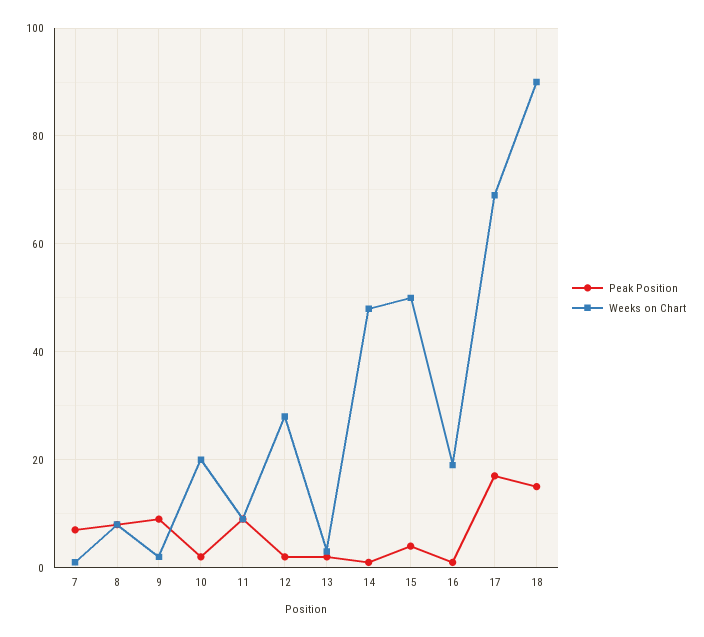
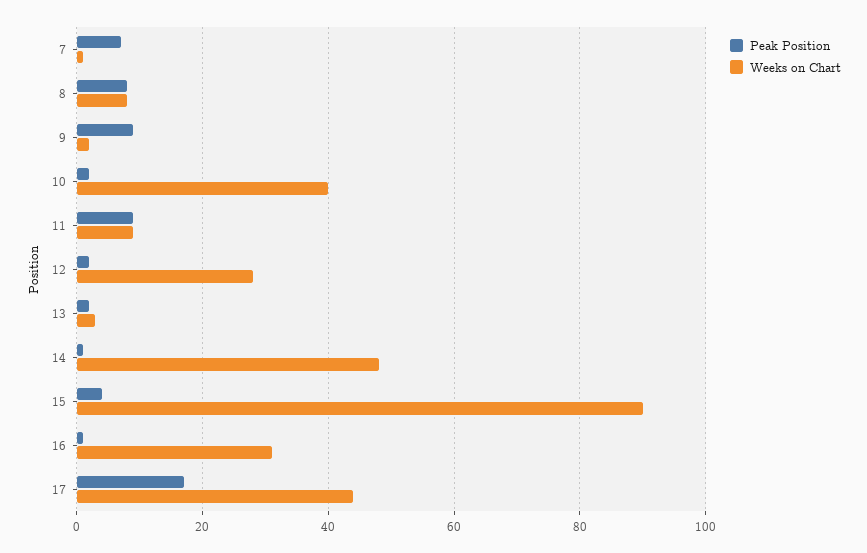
  {
    "Peak Position": {
      "7": 5,
      "8": 10,
      "9": 10,
      "10": 0,
      "11": 10,
      "12": 0,
      "13": 0,
      "14": 0,
      "15": 5,
      "16": 0,
-     "17": 15,
+     "17": 15
-     "18": 15
    },
    "Weeks on Chart": {
      "7": 0,
      "8": 10,
      "9": 0,
-     "10": 20,
+     "10": 40,
      "11": 10,
      "12": 30,
      "13": 5,
      "14": 50,
-     "15": 50,
+     "15": 90,
-     "16": 20,
+     "16": 30,
-     "17": 70,
+     "17": 45
-     "18": 90
    }
  }

